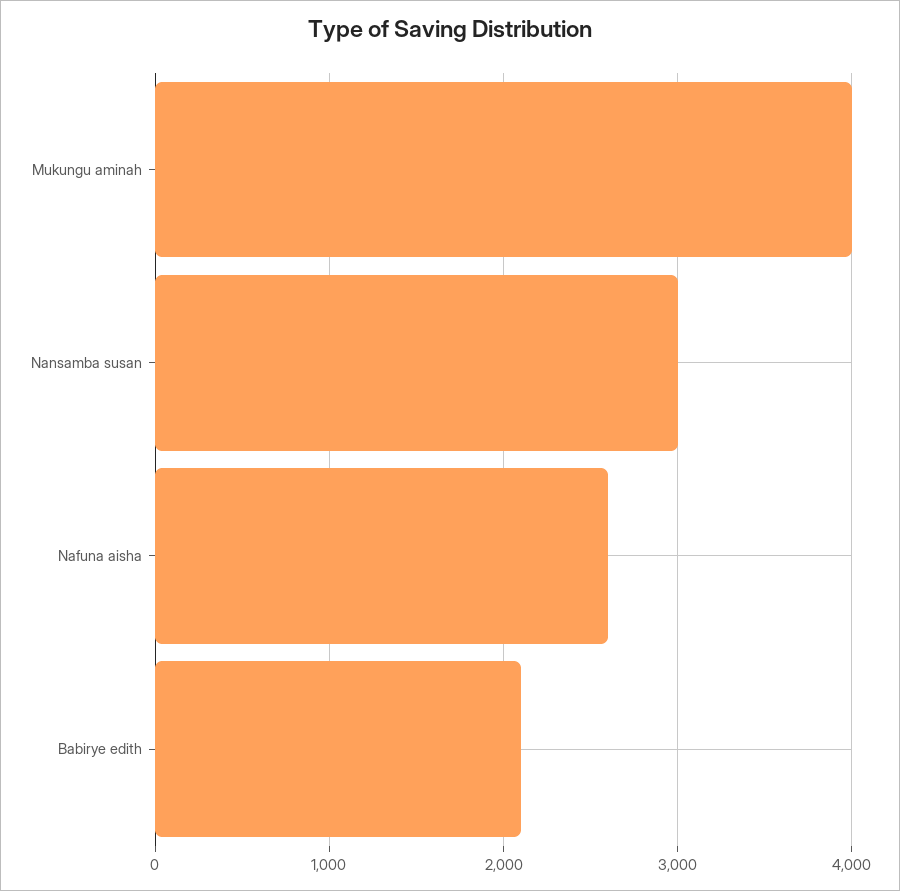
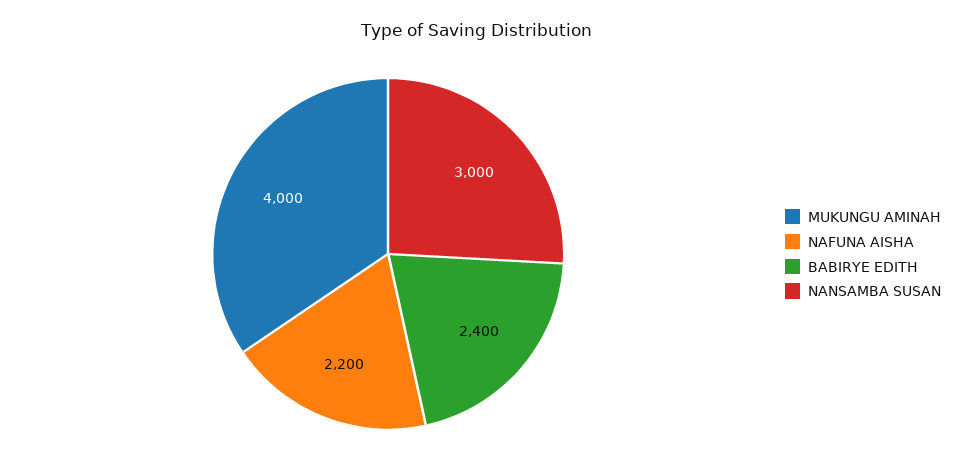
  {
    "Mukungu aminah": 4000,
    "Nansamba susan": 3000,
-   "Nafuna aisha": 2600,
+   "Nafuna aisha": 2200,
-   "Babirye edith": 2100
+   "Babirye edith": 2400
  }

